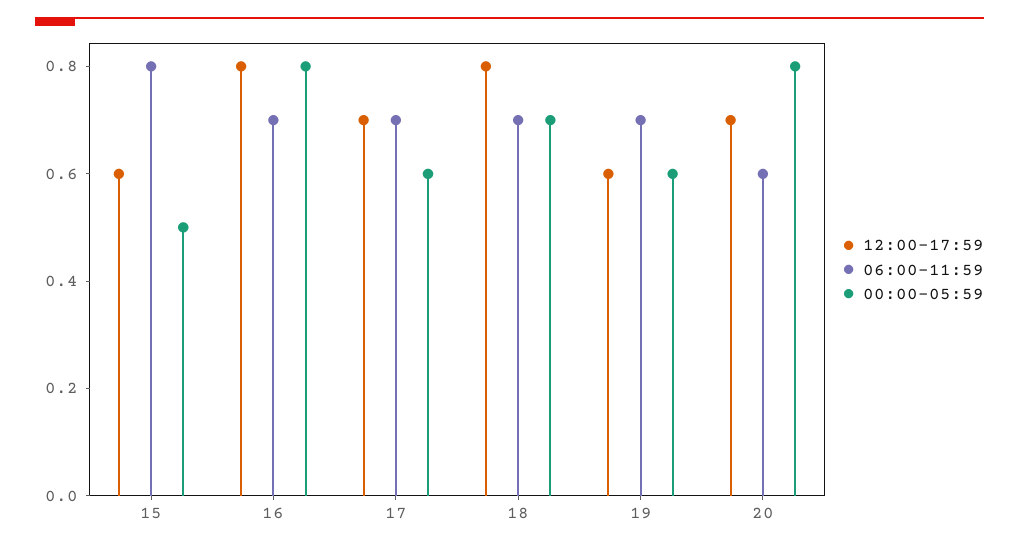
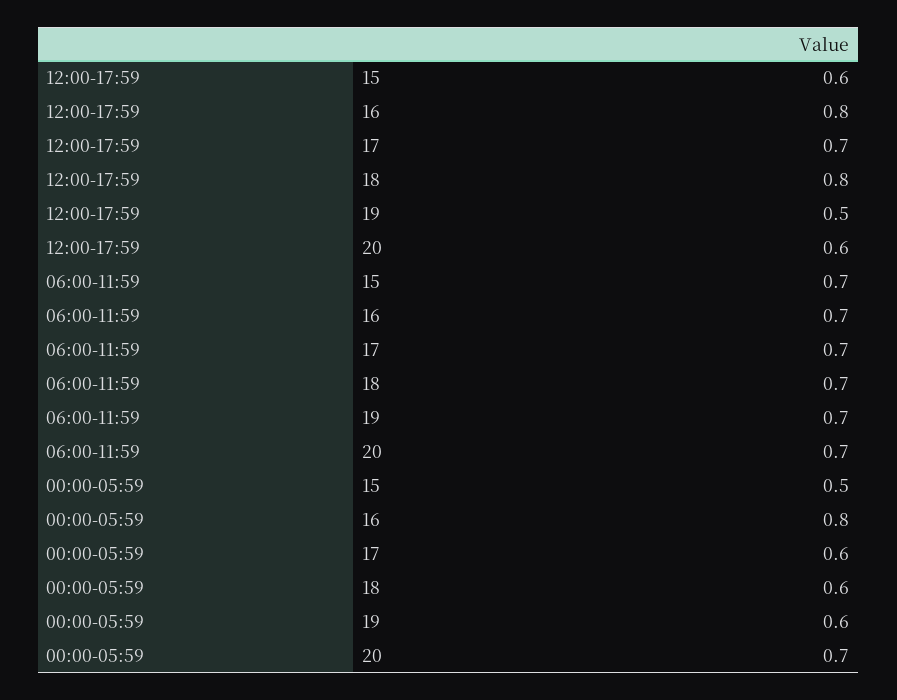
  {
    "12:00-17:59": {
      "15": 0.6,
      "16": 0.8,
      "17": 0.7,
      "18": 0.8,
-     "19": 0.6,
+     "19": 0.5,
-     "20": 0.7
+     "20": 0.6
    },
    "06:00-11:59": {
-     "15": 0.8,
+     "15": 0.7,
      "16": 0.7,
      "17": 0.7,
      "18": 0.7,
      "19": 0.7,
-     "20": 0.6
+     "20": 0.7
    },
    "00:00-05:59": {
      "15": 0.5,
      "16": 0.8,
      "17": 0.6,
-     "18": 0.7,
+     "18": 0.6,
      "19": 0.6,
-     "20": 0.8
+     "20": 0.7
    }
  }

